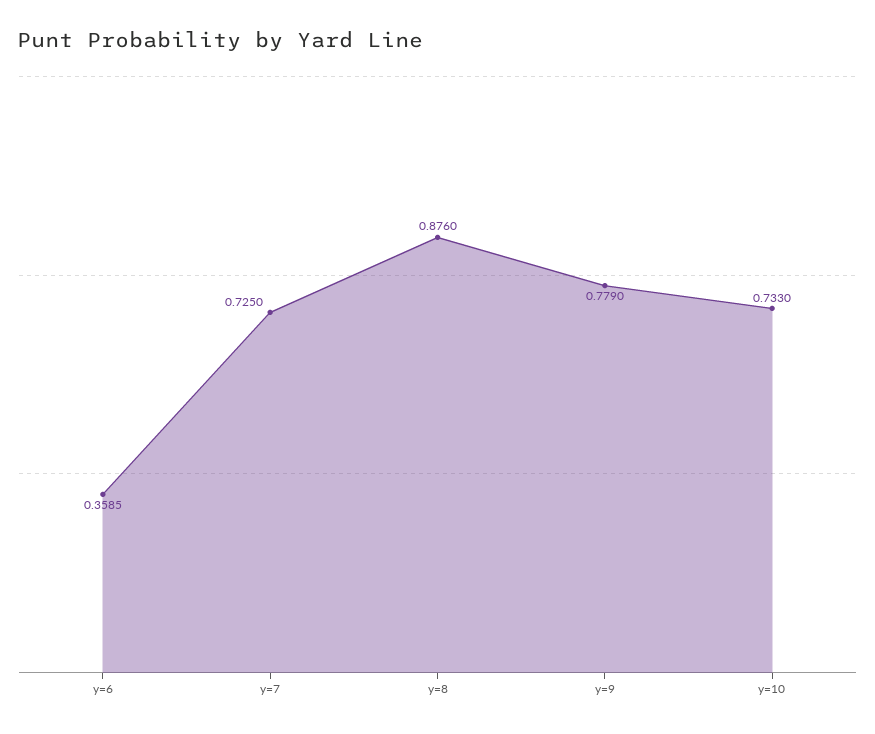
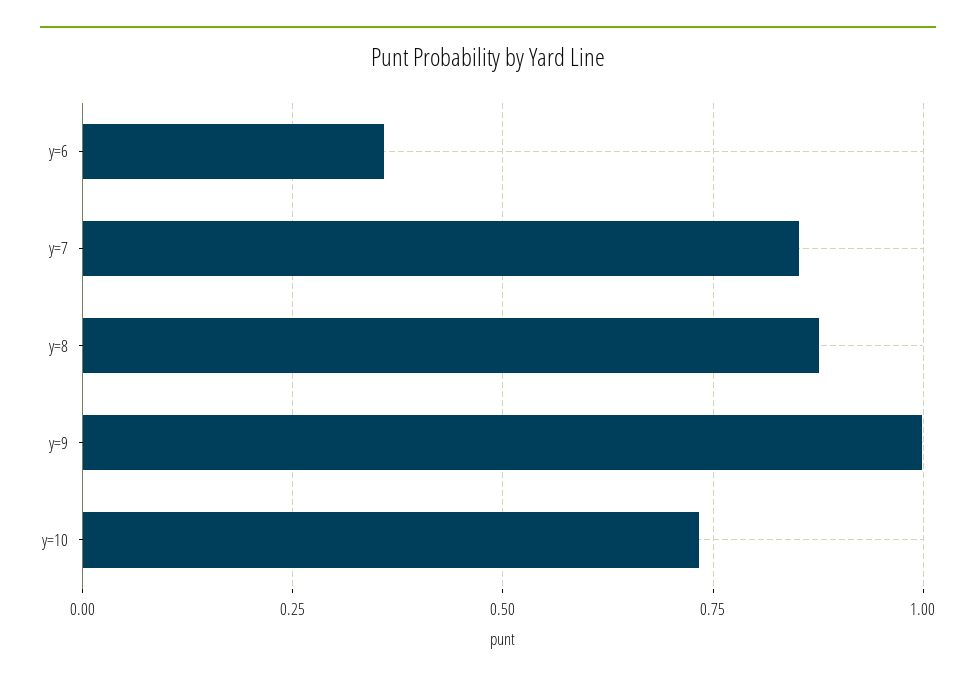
  {
    "y=6": 0.3585,
-   "y=7": 0.725,
+   "y=7": 0.85,
    "y=8": 0.876,
-   "y=9": 0.779,
+   "y=9": 1,
    "y=10": 0.733
  }

